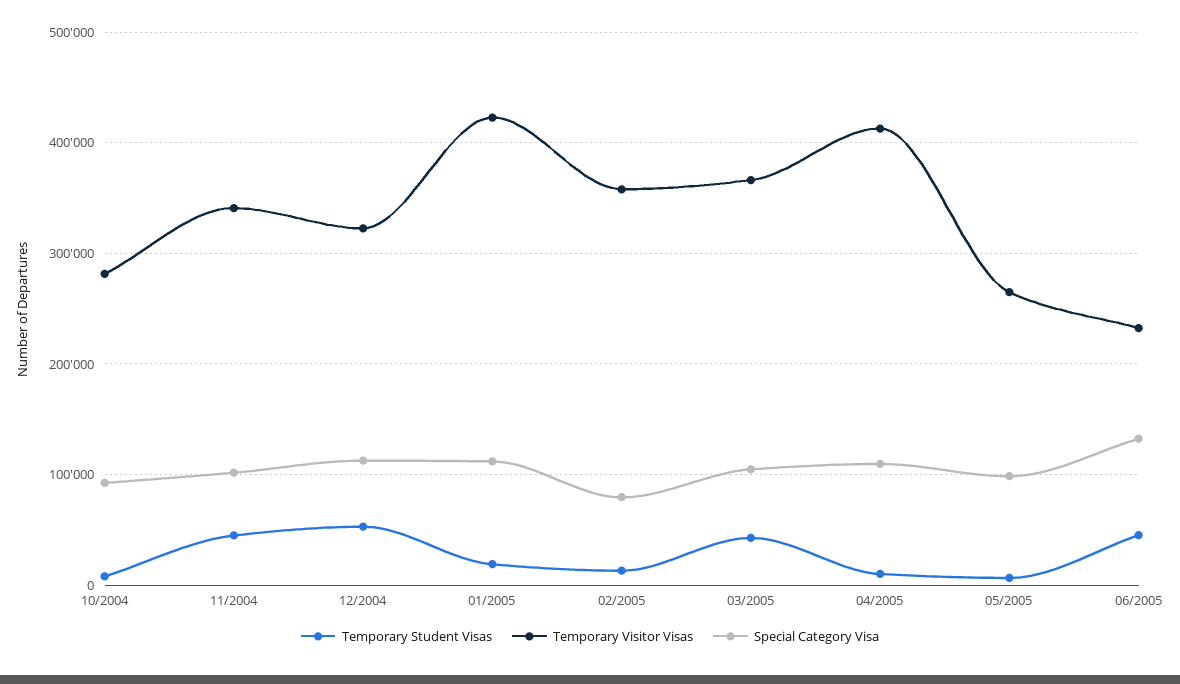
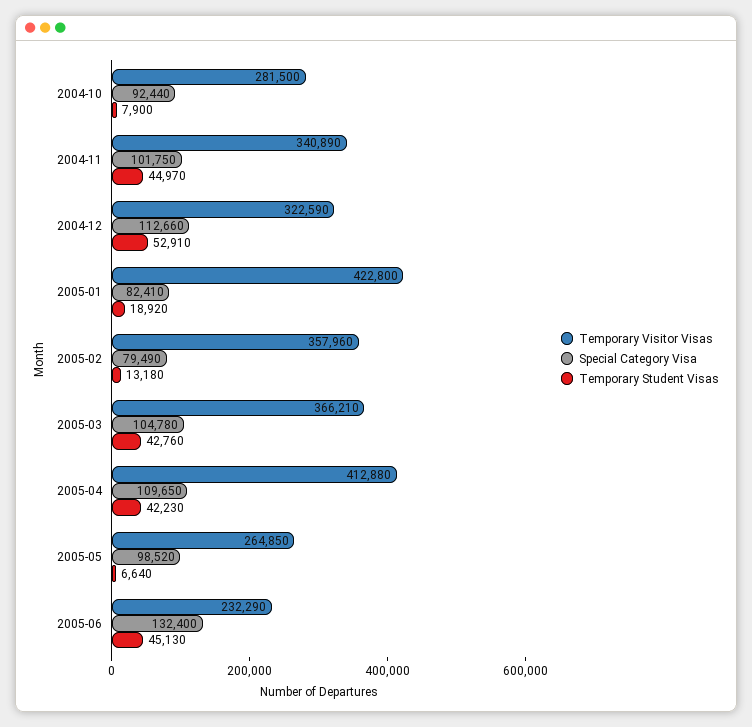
  {
    "Temporary Student Visas": {
      "10/2004": 7900,
      "11/2004": 44970,
      "12/2004": 52910,
      "01/2005": 18920,
      "02/2005": 13180,
      "03/2005": 42760,
-     "04/2005": 10000,
+     "04/2005": 42230,
      "05/2005": 6640,
      "06/2005": 45130
    },
    "Temporary Visitor Visas": {
      "10/2004": 281500,
      "11/2004": 340890,
      "12/2004": 322590,
      "01/2005": 422800,
      "02/2005": 357960,
      "03/2005": 366210,
      "04/2005": 412880,
      "05/2005": 264850,
      "06/2005": 232290
    },
    "Special Category Visa": {
      "10/2004": 92440,
      "11/2004": 101750,
      "12/2004": 112660,
-     "01/2005": 110000,
+     "01/2005": 82410,
      "02/2005": 79490,
      "03/2005": 104780,
      "04/2005": 109650,
      "05/2005": 98520,
      "06/2005": 132400
    }
  }

